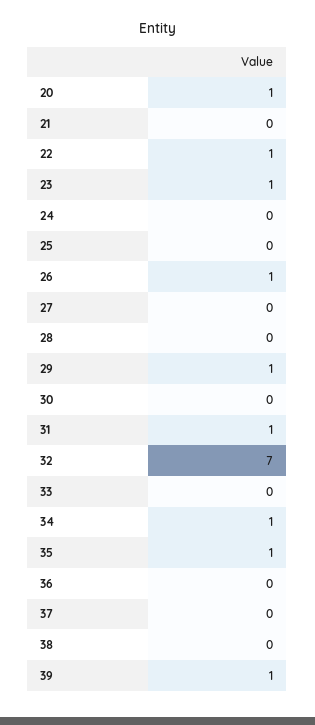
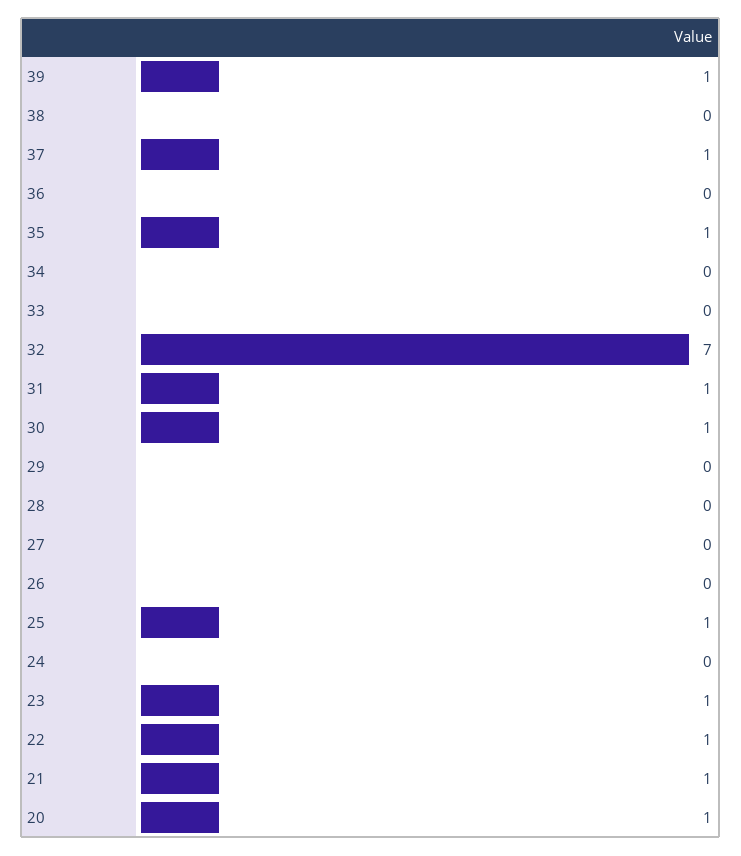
  {
    "20": 1,
-   "21": 0,
+   "21": 1,
    "22": 1,
    "23": 1,
    "24": 0,
-   "25": 0,
+   "25": 1,
-   "26": 1,
+   "26": 0,
    "27": 0,
    "28": 0,
-   "29": 1,
+   "29": 0,
-   "30": 0,
+   "30": 1,
    "31": 1,
    "32": 7,
    "33": 0,
-   "34": 1,
+   "34": 0,
    "35": 1,
    "36": 0,
-   "37": 0,
+   "37": 1,
    "38": 0,
    "39": 1
  }

